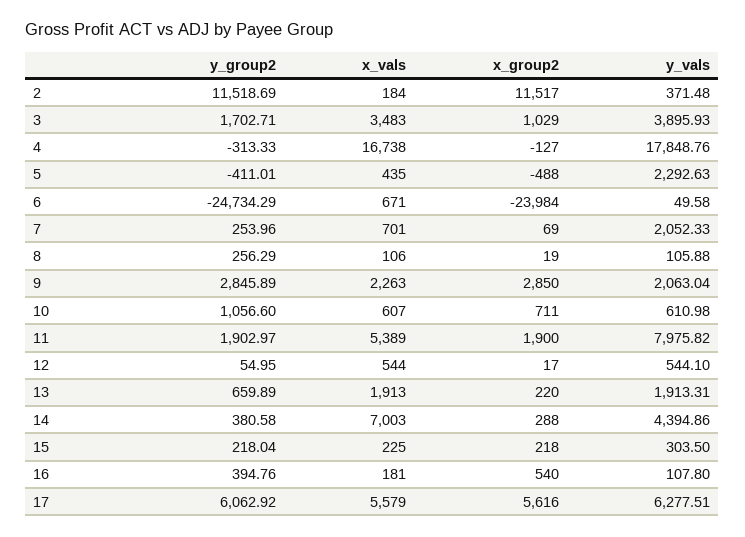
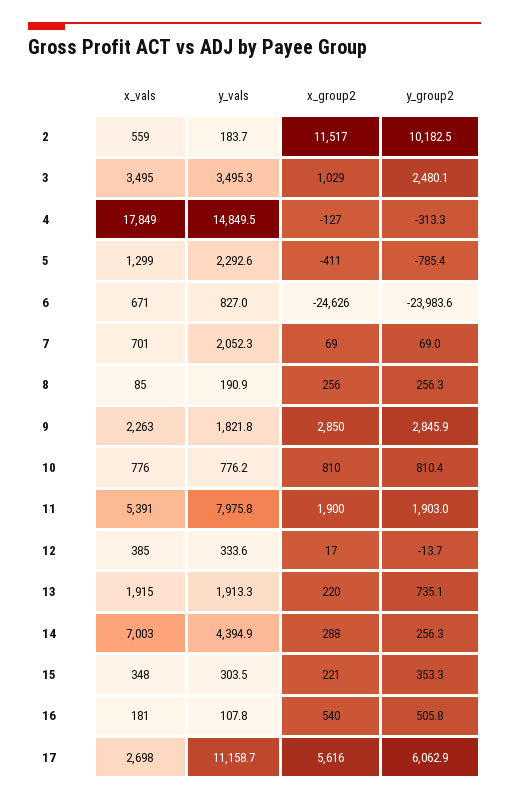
  {
    "y_group2": {
-     "2": 11518.69,
+     "2": 10182.5,
-     "3": 1702.71,
+     "3": 2480.1,
      "4": -313.33,
-     "5": -411.01,
+     "5": -785.4,
-     "6": -24734.29,
+     "6": -23983.6,
-     "7": 253.96,
+     "7": 69,
      "8": 256.29,
      "9": 2845.89,
-     "10": 1056.6,
+     "10": 810.4,
      "11": 1902.97,
-     "12": 54.95,
+     "12": -13.7,
-     "13": 659.89,
+     "13": 735.1,
-     "14": 380.58,
+     "14": 256.3,
-     "15": 218.04,
+     "15": 353.3,
-     "16": 394.76,
+     "16": 505.8,
      "17": 6062.92
    },
    "x_vals": {
-     "2": 184,
+     "2": 559,
-     "3": 3483,
+     "3": 3495,
-     "4": 16738,
+     "4": 17849,
-     "5": 435,
+     "5": 1299,
      "6": 671,
      "7": 701,
-     "8": 106,
+     "8": 85,
      "9": 2263,
-     "10": 607,
+     "10": 776,
-     "11": 5389,
+     "11": 5391,
-     "12": 544,
+     "12": 385,
-     "13": 1913,
+     "13": 1915,
      "14": 7003,
-     "15": 225,
+     "15": 348,
      "16": 181,
-     "17": 5579
+     "17": 2698
    },
    "x_group2": {
      "2": 11517,
      "3": 1029,
      "4": -127,
-     "5": -488,
+     "5": -411,
-     "6": -23984,
+     "6": -24626,
      "7": 69,
-     "8": 19,
+     "8": 256,
      "9": 2850,
-     "10": 711,
+     "10": 810,
      "11": 1900,
      "12": 17,
      "13": 220,
      "14": 288,
-     "15": 218,
+     "15": 221,
      "16": 540,
      "17": 5616
    },
    "y_vals": {
-     "2": 371.48,
+     "2": 183.7,
-     "3": 3895.93,
+     "3": 3495.3,
-     "4": 17848.76,
+     "4": 14849.5,
      "5": 2292.63,
-     "6": 49.58,
+     "6": 827,
      "7": 2052.33,
-     "8": 105.88,
+     "8": 190.9,
-     "9": 2063.04,
+     "9": 1821.8,
-     "10": 610.98,
+     "10": 776.2,
      "11": 7975.82,
-     "12": 544.1,
+     "12": 333.6,
      "13": 1913.31,
      "14": 4394.86,
      "15": 303.5,
      "16": 107.8,
-     "17": 6277.51
+     "17": 11158.7
    }
  }

